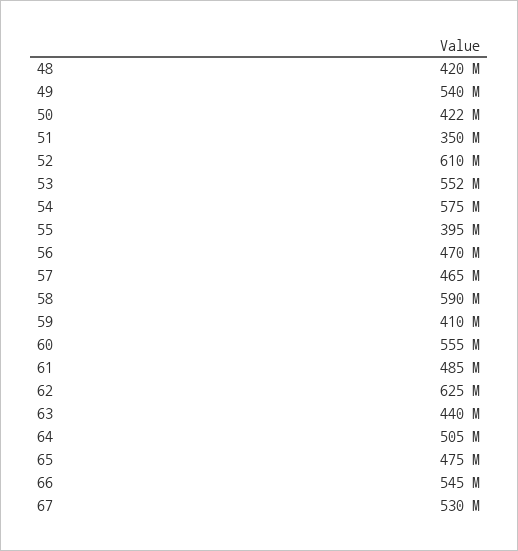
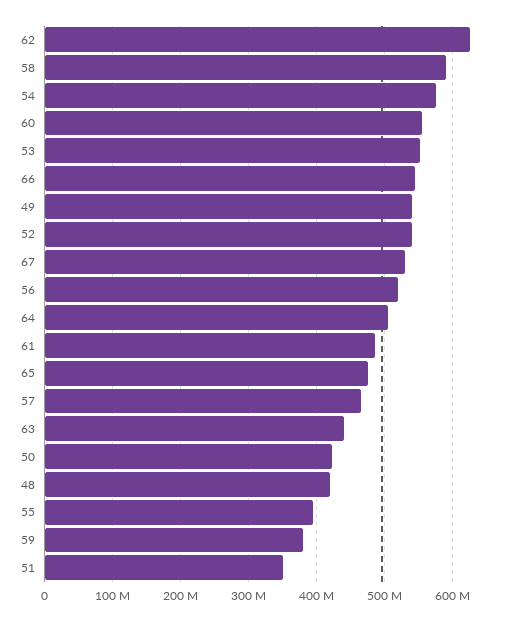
  {
    "48": 420000000,
    "49": 540000000,
    "50": 422000000,
    "51": 350000000,
-   "52": 610000000,
+   "52": 540000000,
    "53": 552000000,
    "54": 575000000,
    "55": 395000000,
-   "56": 470000000,
+   "56": 520000000,
    "57": 465000000,
    "58": 590000000,
-   "59": 410000000,
+   "59": 380000000,
    "60": 555000000,
    "61": 485000000,
    "62": 625000000,
    "63": 440000000,
    "64": 505000000,
    "65": 475000000,
    "66": 545000000,
    "67": 530000000
  }

